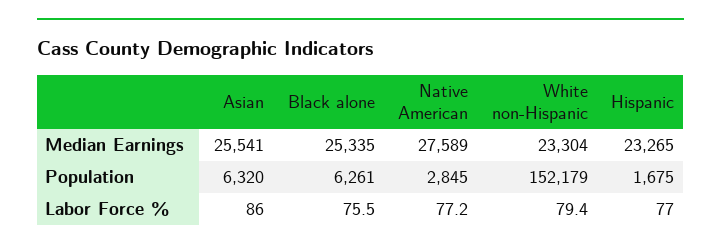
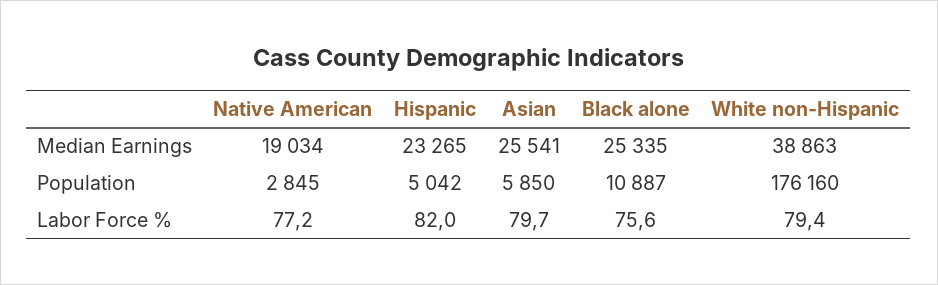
  {
    "Asian": {
      "Median Earnings": 25541,
-     "Population": 6320,
+     "Population": 5850,
-     "Labor Force %": 86
+     "Labor Force %": 79.7
    },
    "Black alone": {
      "Median Earnings": 25335,
-     "Population": 6261,
+     "Population": 10887,
-     "Labor Force %": 75.5
+     "Labor Force %": 75.6
    },
    "Native American": {
-     "Median Earnings": 27589,
+     "Median Earnings": 19034,
      "Population": 2845,
      "Labor Force %": 77.2
    },
    "White non-Hispanic": {
-     "Median Earnings": 23304,
+     "Median Earnings": 38863,
-     "Population": 152179,
+     "Population": 176160,
      "Labor Force %": 79.4
    },
    "Hispanic": {
      "Median Earnings": 23265,
-     "Population": 1675,
+     "Population": 5042,
-     "Labor Force %": 77
+     "Labor Force %": 82
    }
  }

